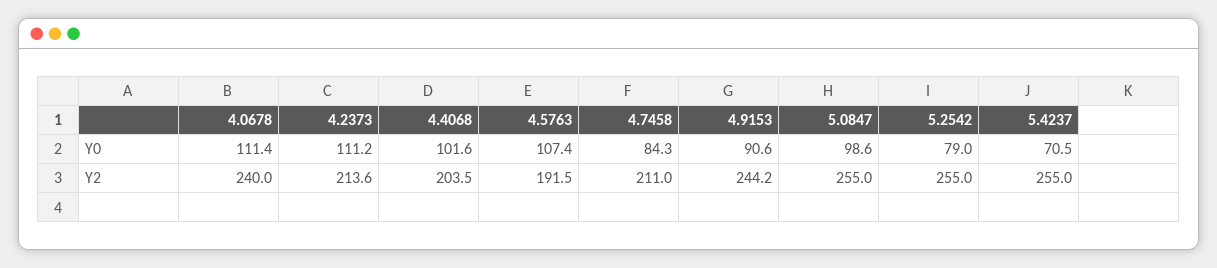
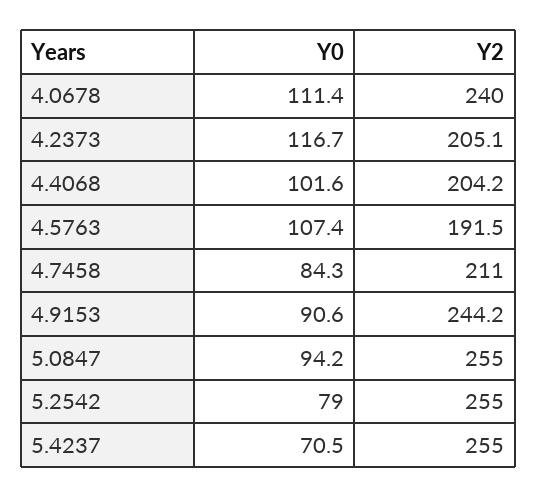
  {
    "4.0678": {
      "Y0": 111.4,
      "Y2": 240
    },
    "4.2373": {
-     "Y0": 111.2,
+     "Y0": 116.7,
-     "Y2": 213.6
+     "Y2": 205.1
    },
    "4.4068": {
      "Y0": 101.6,
-     "Y2": 203.5
+     "Y2": 204.2
    },
    "4.5763": {
      "Y0": 107.4,
      "Y2": 191.5
    },
    "4.7458": {
      "Y0": 84.3,
      "Y2": 211
    },
    "4.9153": {
      "Y0": 90.6,
      "Y2": 244.2
    },
    "5.0847": {
-     "Y0": 98.6,
+     "Y0": 94.2,
      "Y2": 255
    },
    "5.2542": {
      "Y0": 79,
      "Y2": 255
    },
    "5.4237": {
      "Y0": 70.5,
      "Y2": 255
    }
  }

